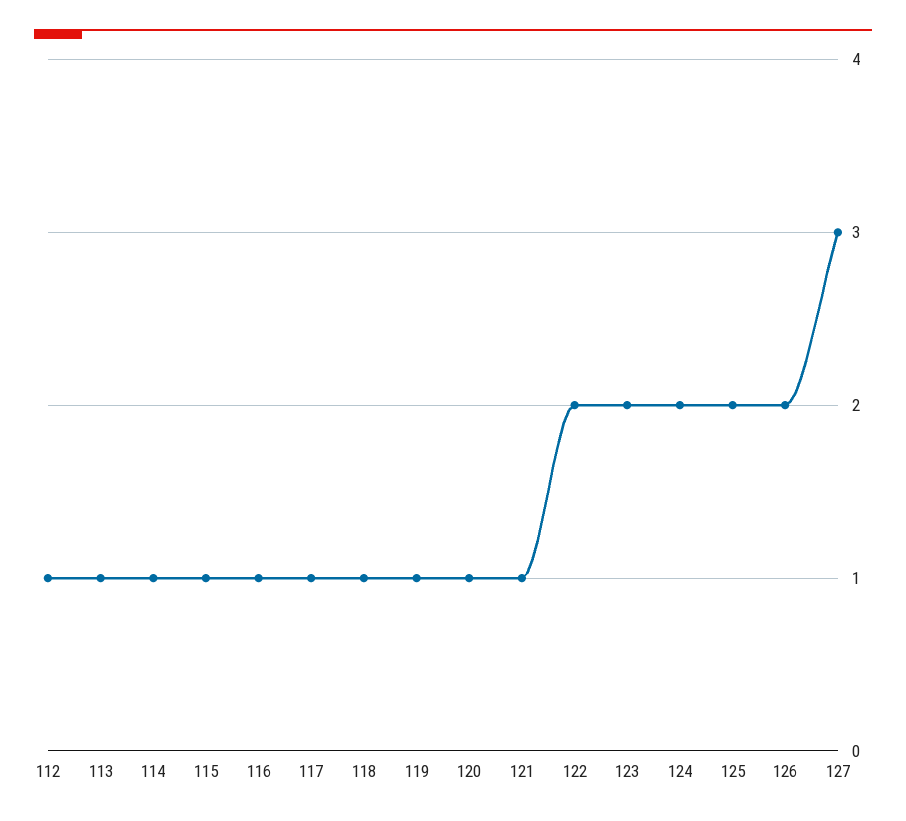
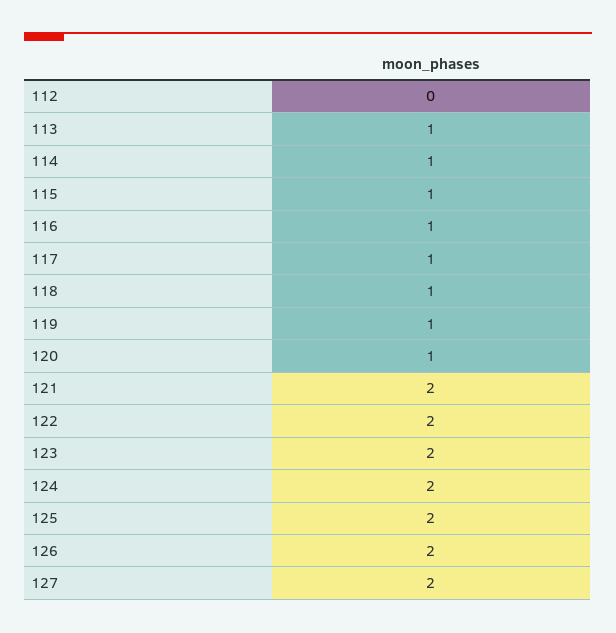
  {
-   "112": 1,
+   "112": 0,
    "113": 1,
    "114": 1,
    "115": 1,
    "116": 1,
    "117": 1,
    "118": 1,
    "119": 1,
    "120": 1,
-   "121": 1,
+   "121": 2,
    "122": 2,
    "123": 2,
    "124": 2,
    "125": 2,
    "126": 2,
-   "127": 3
+   "127": 2
  }

